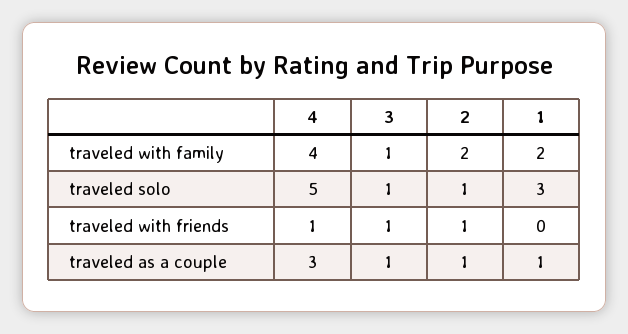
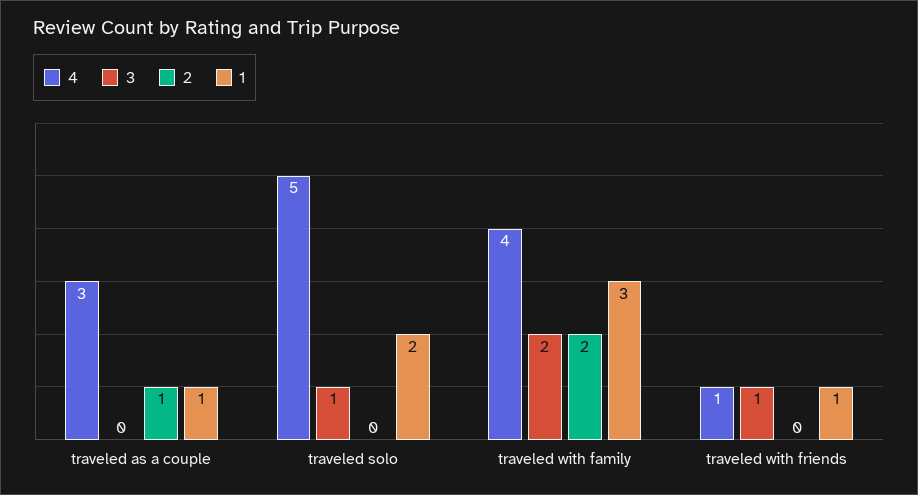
  {
    "4": {
      "traveled with family": 4,
      "traveled solo": 5,
      "traveled with friends": 1,
      "traveled as a couple": 3
    },
    "3": {
-     "traveled with family": 1,
+     "traveled with family": 2,
      "traveled solo": 1,
      "traveled with friends": 1,
-     "traveled as a couple": 1
+     "traveled as a couple": 0
    },
    "2": {
      "traveled with family": 2,
-     "traveled solo": 1,
+     "traveled solo": 0,
-     "traveled with friends": 1,
+     "traveled with friends": 0,
      "traveled as a couple": 1
    },
    "1": {
-     "traveled with family": 2,
+     "traveled with family": 3,
-     "traveled solo": 3,
+     "traveled solo": 2,
-     "traveled with friends": 0,
+     "traveled with friends": 1,
      "traveled as a couple": 1
    }
  }

